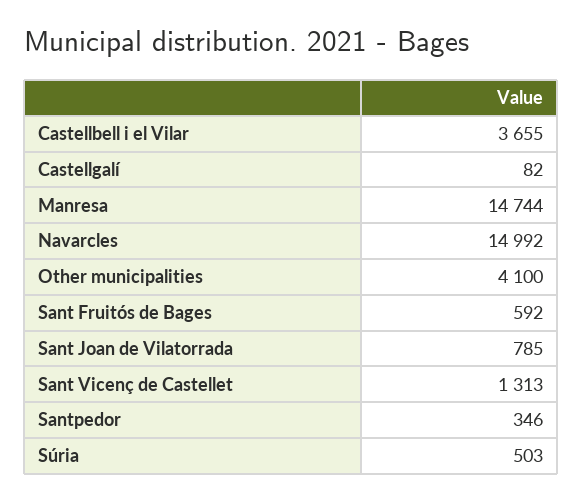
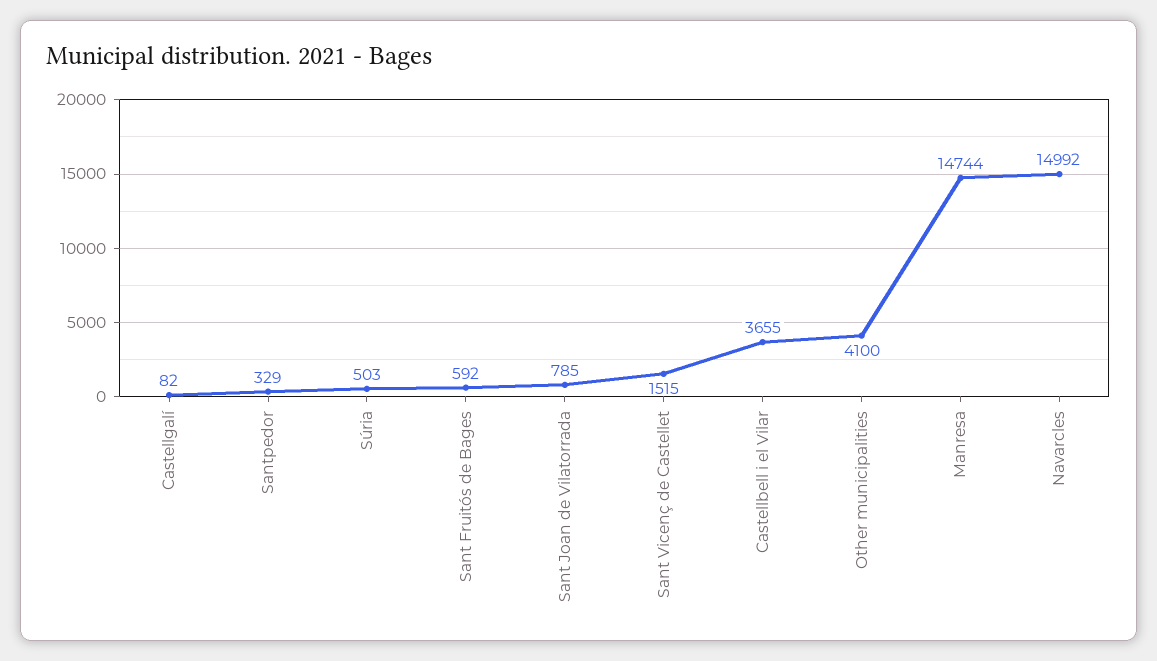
  {
    "Castellbell i el Vilar": 3655,
    "Castellgalí": 82,
    "Manresa": 14744,
    "Navarcles": 14992,
    "Other municipalities": 4100,
    "Sant Fruitós de Bages": 592,
    "Sant Joan de Vilatorrada": 785,
-   "Sant Vicenç de Castellet": 1313,
+   "Sant Vicenç de Castellet": 1515,
-   "Santpedor": 346,
+   "Santpedor": 329,
    "Súria": 503
  }

